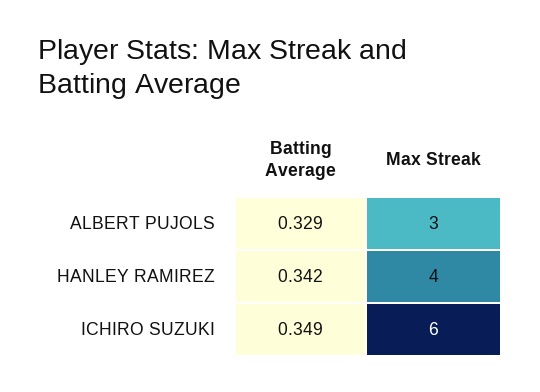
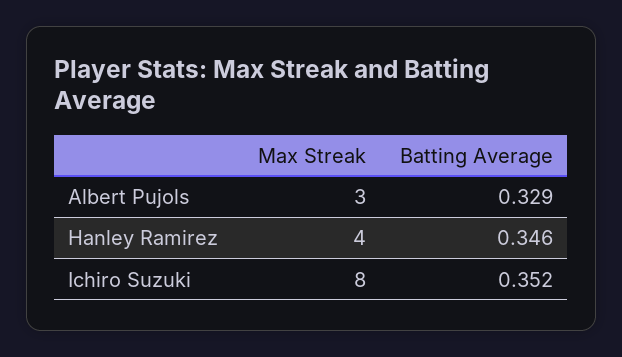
  {
    "Batting Average": {
      "ALBERT PUJOLS": 0.329,
-     "HANLEY RAMIREZ": 0.342,
+     "HANLEY RAMIREZ": 0.346,
-     "ICHIRO SUZUKI": 0.349
+     "ICHIRO SUZUKI": 0.352
    },
    "Max Streak": {
      "ALBERT PUJOLS": 3,
      "HANLEY RAMIREZ": 4,
-     "ICHIRO SUZUKI": 6
+     "ICHIRO SUZUKI": 8
    }
  }

